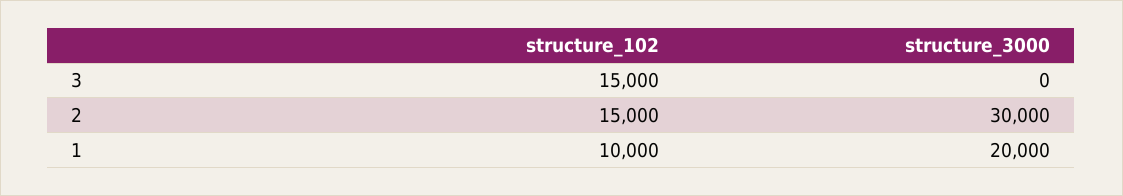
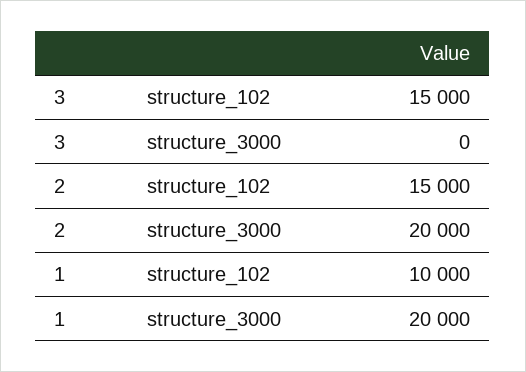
  {
    "structure_102": {
      "3": 15000,
      "2": 15000,
      "1": 10000
    },
    "structure_3000": {
      "3": 0,
-     "2": 30000,
+     "2": 20000,
      "1": 20000
    }
  }

